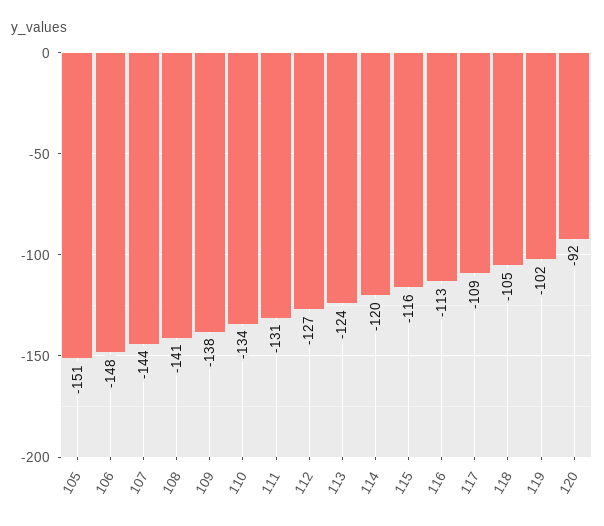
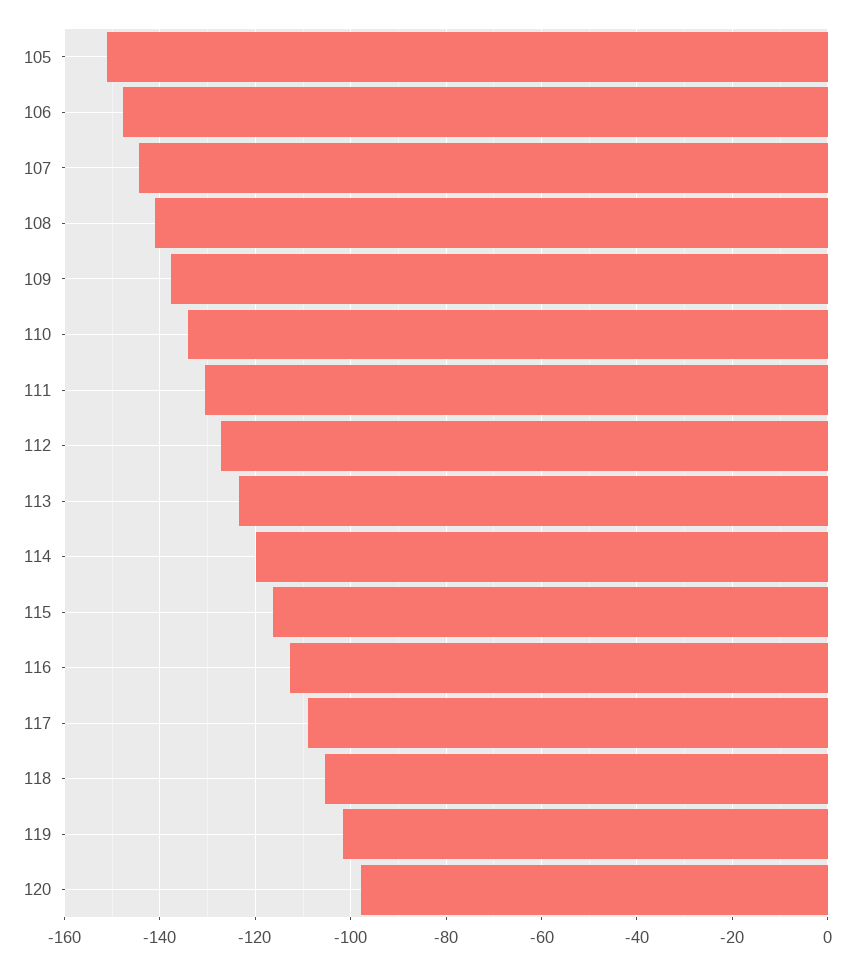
  {
    "105": -151,
    "106": -148,
    "107": -144,
    "108": -141,
    "109": -138,
    "110": -134,
    "111": -131,
    "112": -127,
    "113": -124,
    "114": -120,
    "115": -116,
    "116": -113,
    "117": -109,
    "118": -105,
    "119": -102,
-   "120": -92
+   "120": -98
  }

